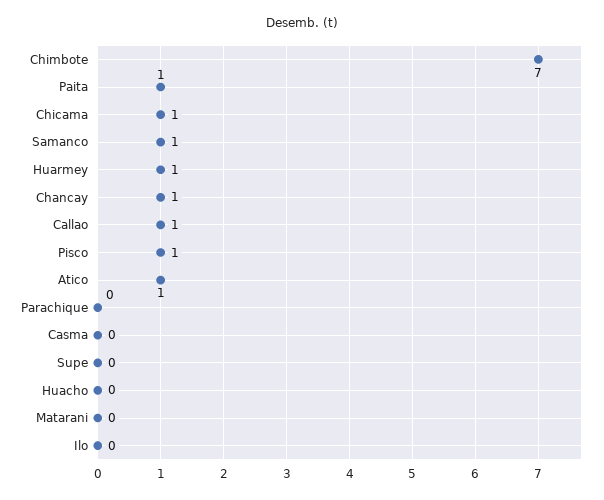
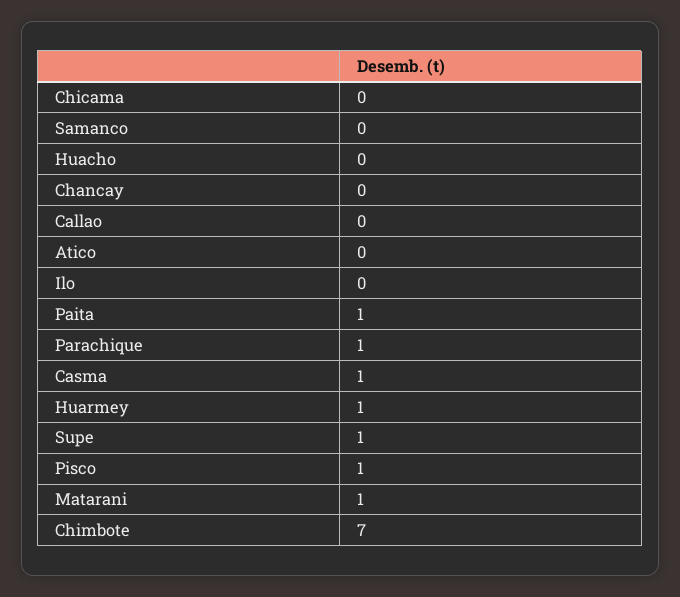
  {
    "Chimbote": 7,
    "Paita": 1,
-   "Chicama": 1,
+   "Chicama": 0,
-   "Samanco": 1,
+   "Samanco": 0,
    "Huarmey": 1,
-   "Chancay": 1,
+   "Chancay": 0,
-   "Callao": 1,
+   "Callao": 0,
    "Pisco": 1,
-   "Atico": 1,
+   "Atico": 0,
-   "Parachique": 0,
+   "Parachique": 1,
-   "Casma": 0,
+   "Casma": 1,
-   "Supe": 0,
+   "Supe": 1,
    "Huacho": 0,
-   "Matarani": 0,
+   "Matarani": 1,
    "Ilo": 0
  }

